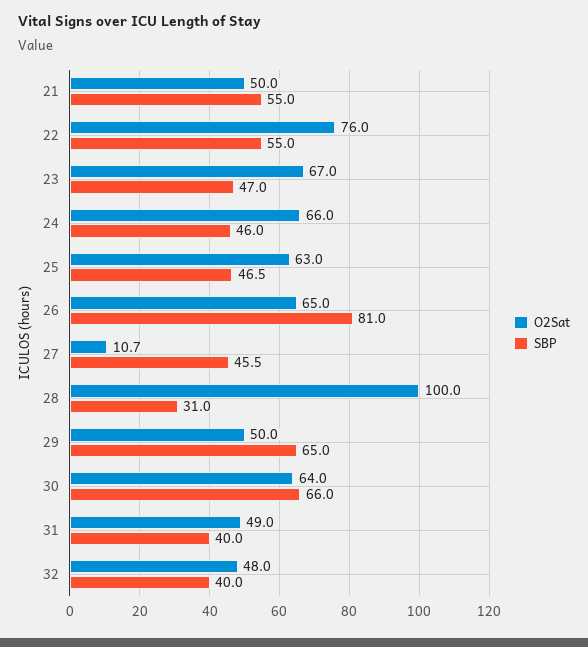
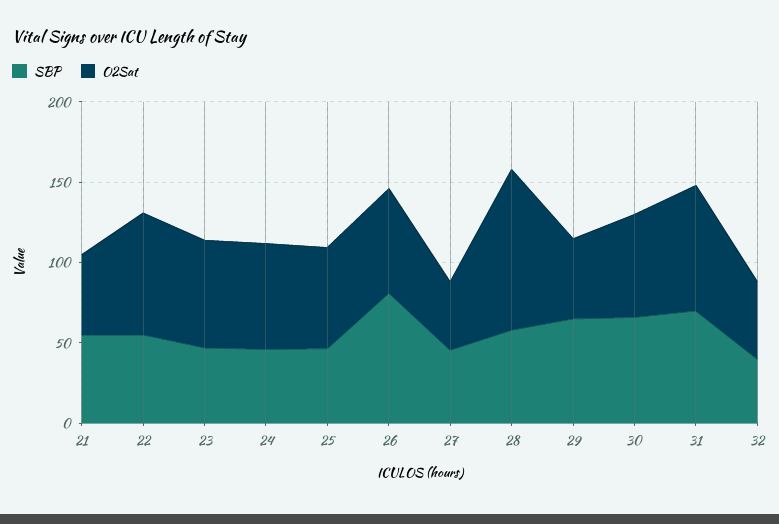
  {
    "O2Sat": {
      "21": 50,
      "22": 76,
      "23": 67,
      "24": 66,
      "25": 63,
      "26": 65,
-     "27": 10.7,
+     "27": 40,
      "28": 100,
      "29": 50,
      "30": 64,
-     "31": 49,
+     "31": 80,
      "32": 48
    },
    "SBP": {
      "21": 55,
      "22": 55,
      "23": 47,
      "24": 46,
      "25": 46.5,
      "26": 81,
      "27": 45.5,
-     "28": 31,
+     "28": 60,
      "29": 65,
      "30": 66,
-     "31": 40,
+     "31": 70,
      "32": 40
    }
  }

